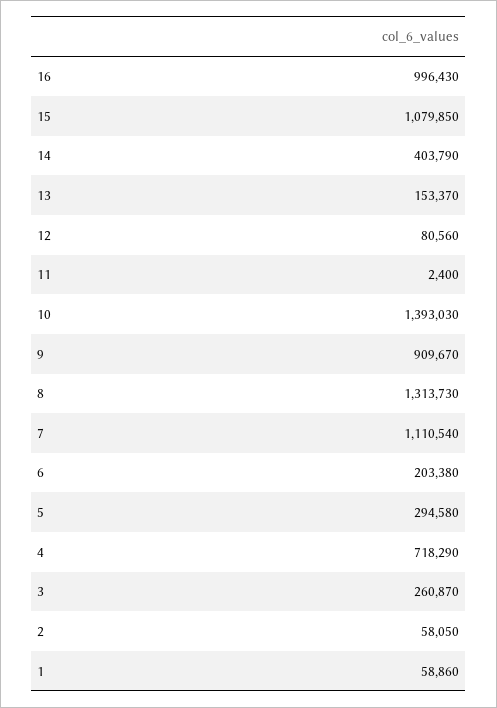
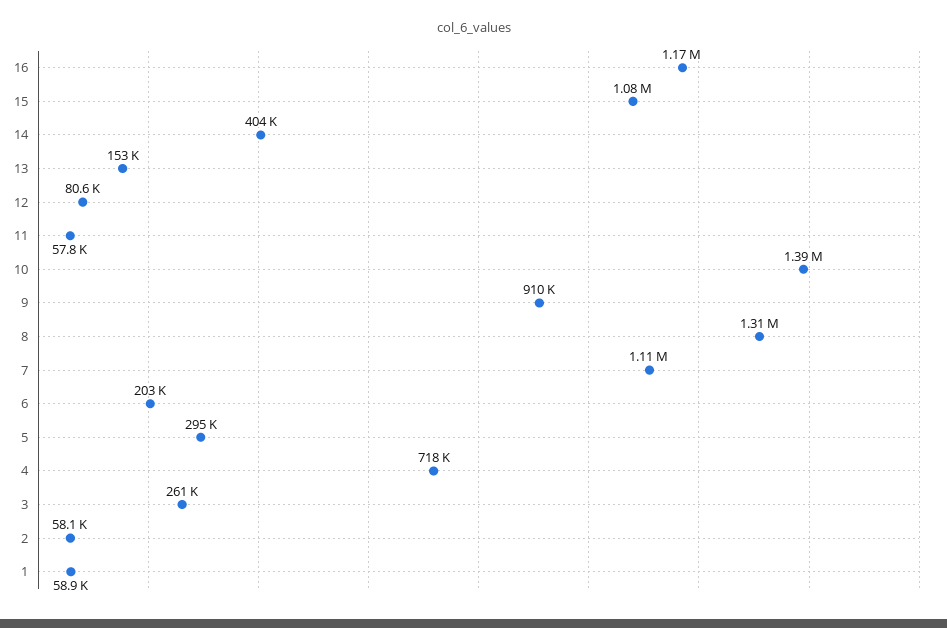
  {
-   "16": 996430,
+   "16": 1170000,
    "15": 1079850,
    "14": 403790,
    "13": 153370,
    "12": 80560,
-   "11": 2400,
+   "11": 57800,
    "10": 1393030,
    "9": 909670,
    "8": 1313730,
    "7": 1110540,
    "6": 203380,
    "5": 294580,
    "4": 718290,
    "3": 260870,
    "2": 58050,
    "1": 58860
  }

